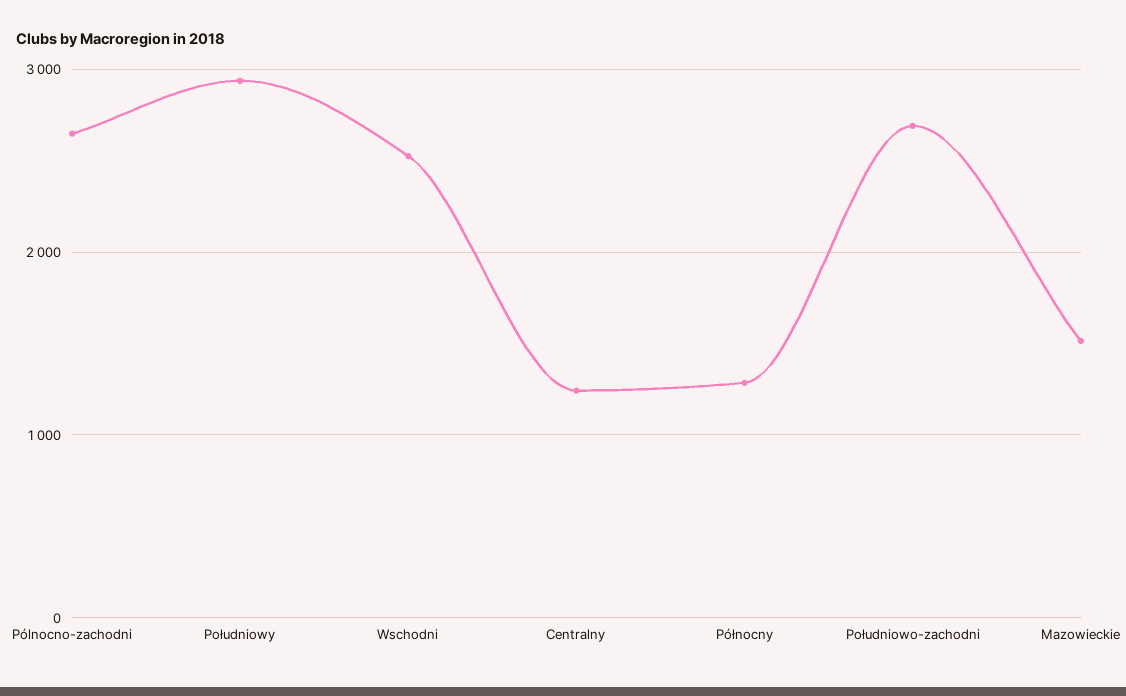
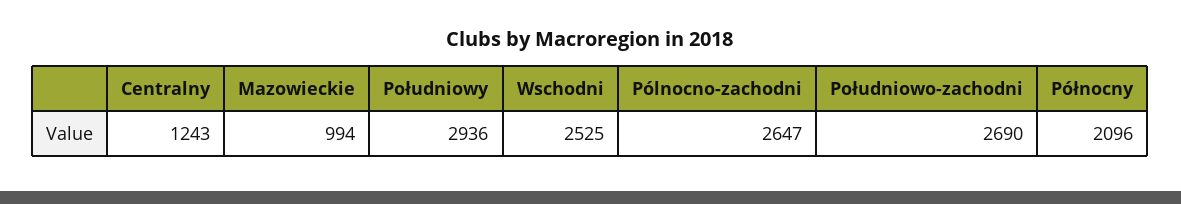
  {
    "Pólnocno-zachodni": 2647,
    "Południowy": 2936,
    "Wschodni": 2525,
    "Centralny": 1243,
-   "Północny": 1300,
+   "Północny": 2096,
    "Południowo-zachodni": 2690,
-   "Mazowieckie": 1500
+   "Mazowieckie": 994
  }

